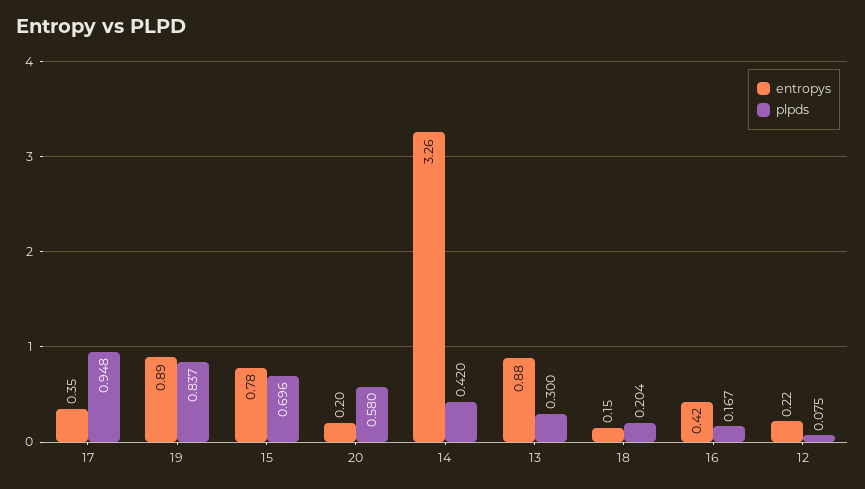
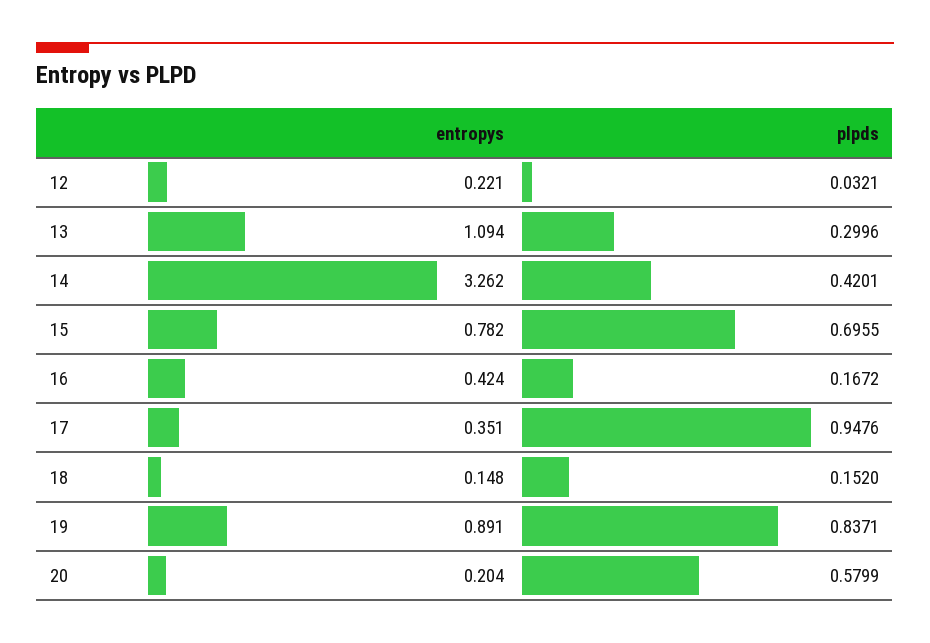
  {
    "entropys": {
      "17": 0.351,
      "19": 0.891,
      "15": 0.782,
      "20": 0.204,
      "14": 3.262,
-     "13": 0.88,
+     "13": 1.094,
      "18": 0.148,
      "16": 0.424,
      "12": 0.221
    },
    "plpds": {
      "17": 0.9476,
      "19": 0.8371,
      "15": 0.6955,
      "20": 0.5799,
      "14": 0.4201,
      "13": 0.2996,
-     "18": 0.204,
+     "18": 0.152,
      "16": 0.1672,
-     "12": 0.075
+     "12": 0.0321
    }
  }

